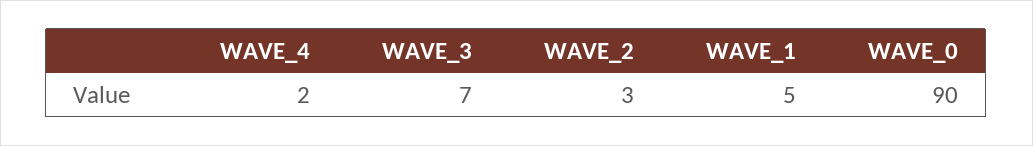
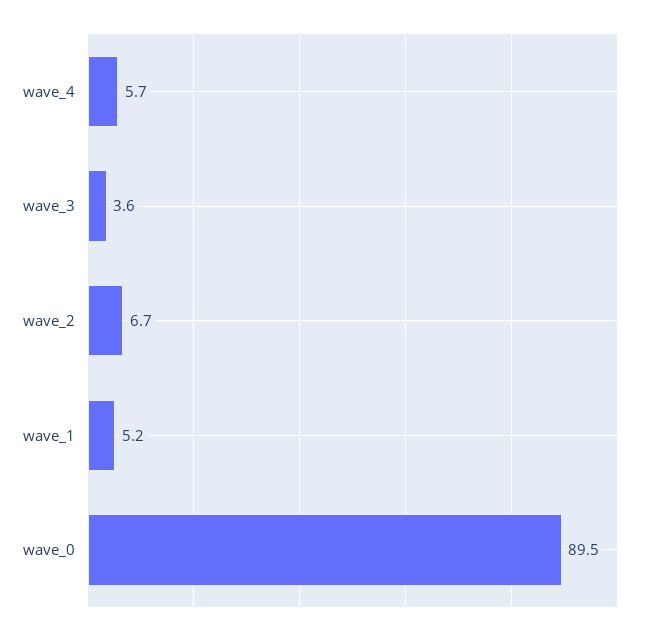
  {
-   "WAVE_4": 2,
+   "WAVE_4": 5.7,
-   "WAVE_3": 7,
+   "WAVE_3": 3.6,
-   "WAVE_2": 3,
+   "WAVE_2": 6.7,
    "WAVE_1": 5.2,
    "WAVE_0": 89.5
  }

